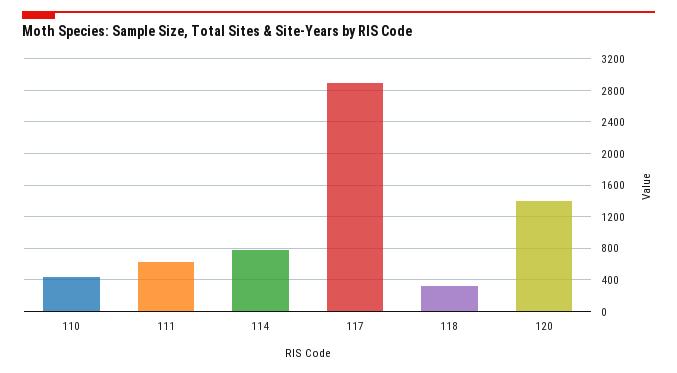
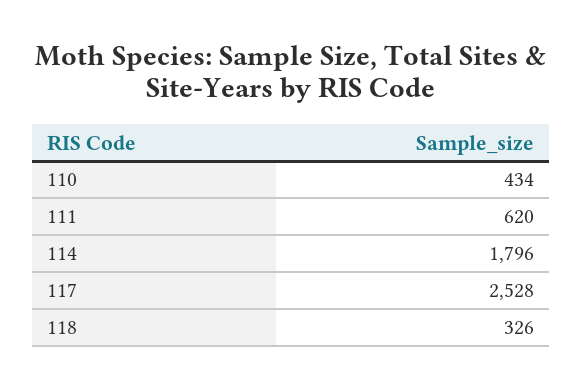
  {
    "110": 434,
    "111": 620,
-   "114": 800,
+   "114": 1796,
-   "117": 2900,
+   "117": 2528,
-   "118": 326,
+   "118": 326
-   "120": 1400
  }

